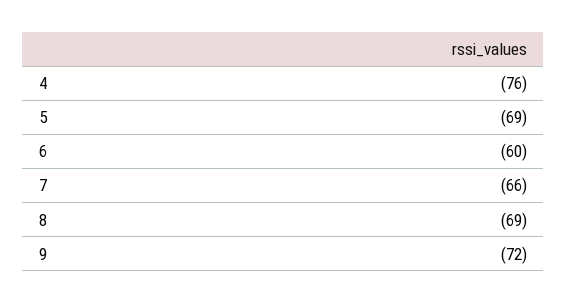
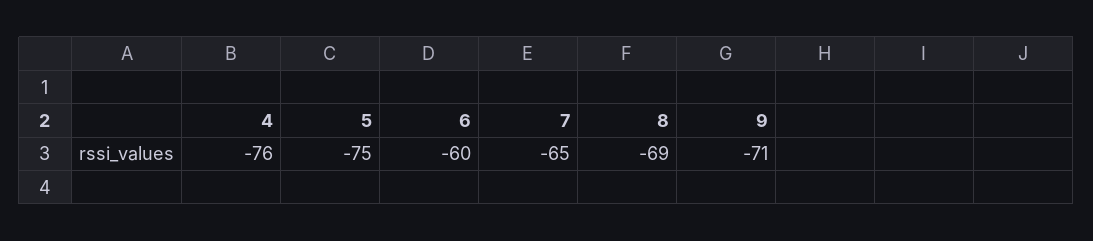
  {
    "4": -76,
-   "5": -69,
+   "5": -75,
    "6": -60,
-   "7": -66,
+   "7": -65,
    "8": -69,
-   "9": -72
+   "9": -71
  }

